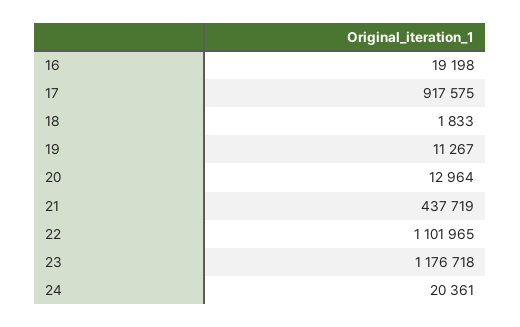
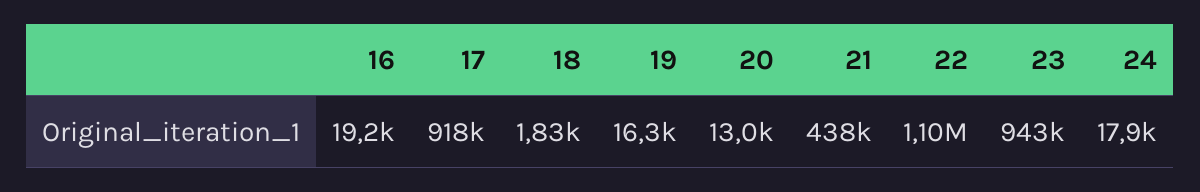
  {
    "16": 19198,
    "17": 917575,
    "18": 1833,
-   "19": 11267,
+   "19": 16300,
    "20": 12964,
    "21": 437719,
    "22": 1101965,
-   "23": 1176718,
+   "23": 943000,
-   "24": 20361
+   "24": 17900
  }

